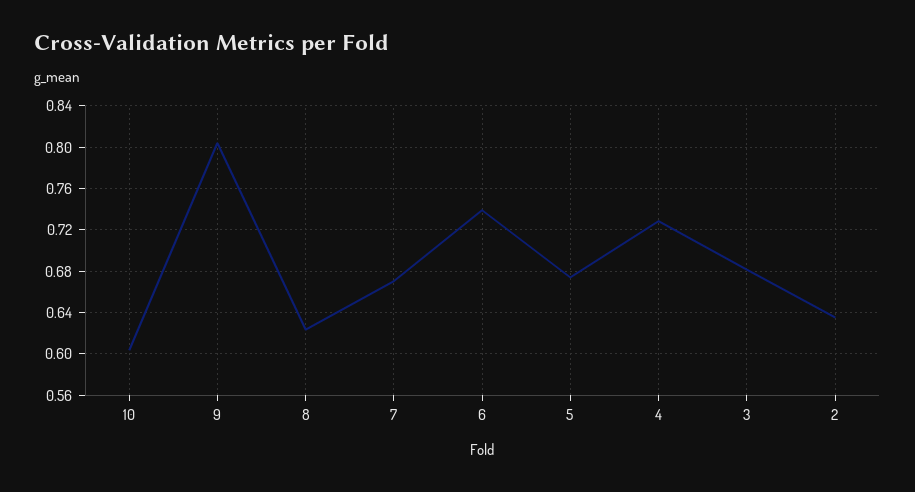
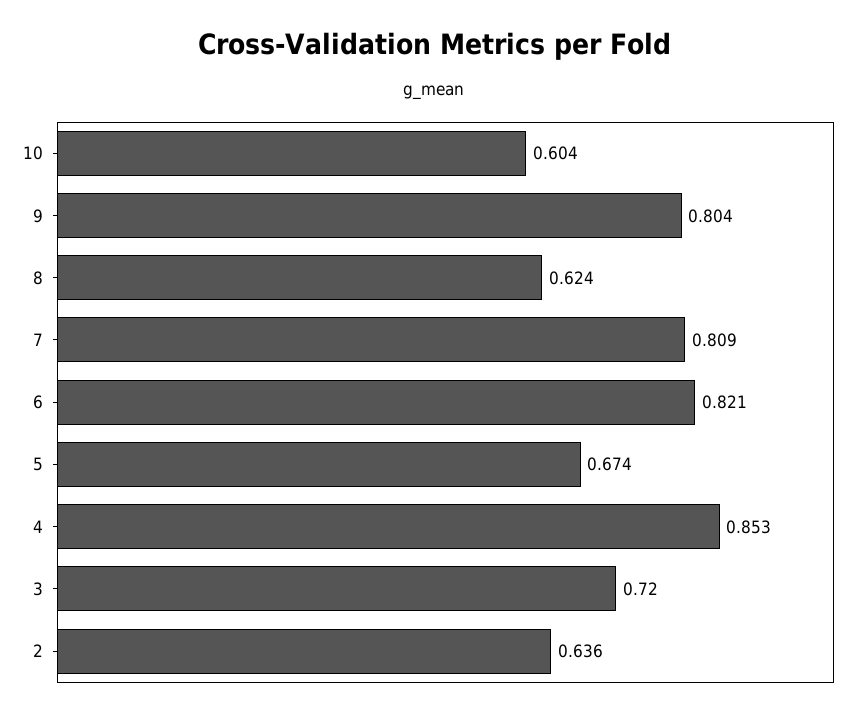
  {
    "10": 0.604,
    "9": 0.804,
    "8": 0.624,
-   "7": 0.67,
+   "7": 0.809,
-   "6": 0.74,
+   "6": 0.821,
    "5": 0.674,
-   "4": 0.73,
+   "4": 0.853,
-   "3": 0.68,
+   "3": 0.72,
    "2": 0.636
  }

